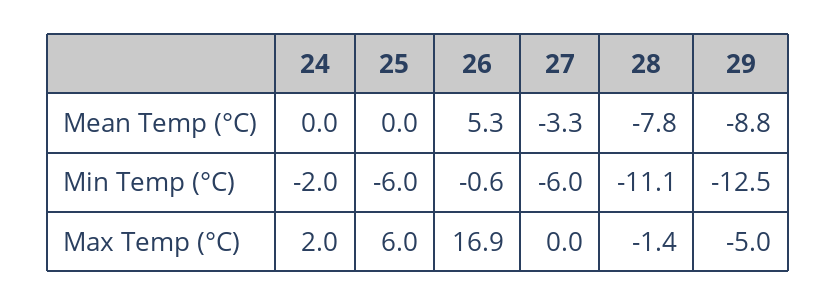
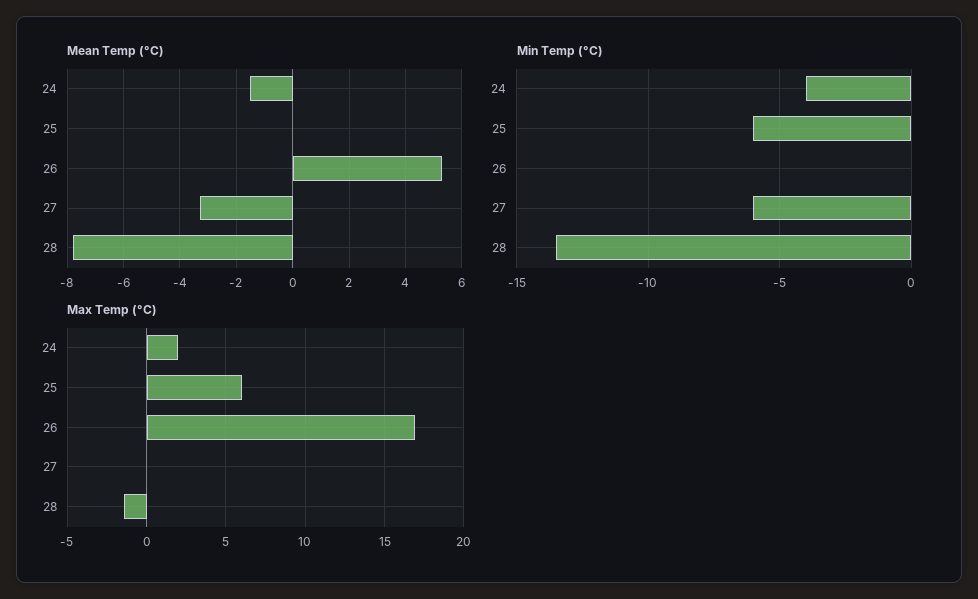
  {
    "Mean Temp (°C)": {
-     "24": 0,
+     "24": -1.5,
      "25": 0,
      "26": 5.3,
      "27": -3.3,
-     "28": -7.8,
+     "28": -7.8
-     "29": -8.8
    },
    "Min Temp (°C)": {
-     "24": -2,
+     "24": -4,
      "25": -6,
-     "26": -0.6,
+     "26": 0,
      "27": -6,
-     "28": -11.1,
+     "28": -13.5
-     "29": -12.5
    },
    "Max Temp (°C)": {
      "24": 2,
      "25": 6,
      "26": 16.9,
      "27": 0,
-     "28": -1.4,
+     "28": -1.4
-     "29": -5
    }
  }

